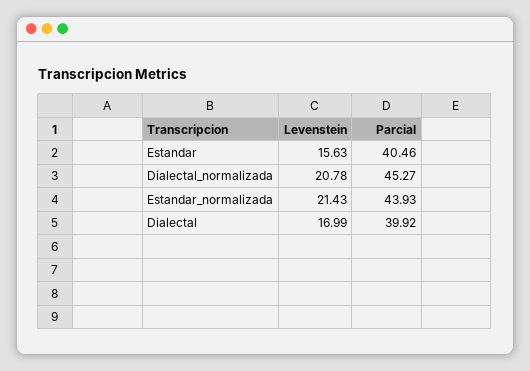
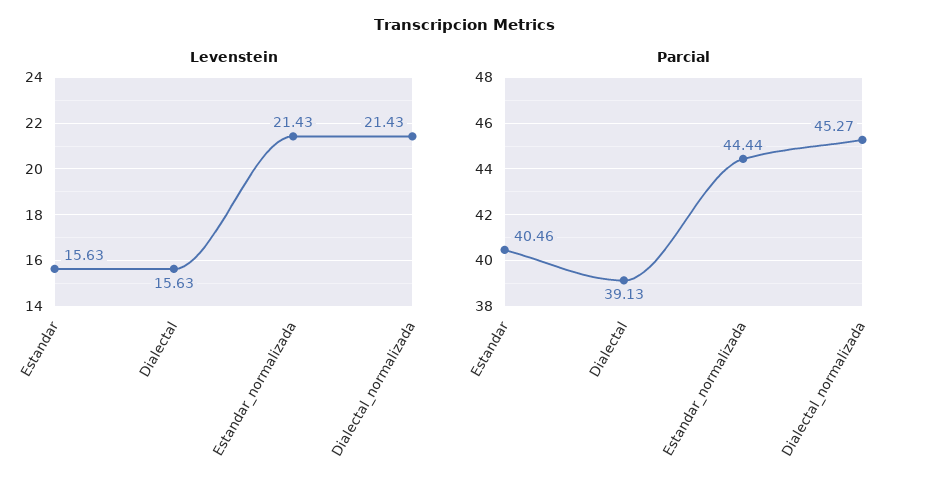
  {
    "Levenstein": {
      "Estandar": 15.63,
-     "Dialectal_normalizada": 20.78,
+     "Dialectal_normalizada": 21.43,
      "Estandar_normalizada": 21.43,
-     "Dialectal": 16.99
+     "Dialectal": 15.63
    },
    "Parcial": {
      "Estandar": 40.46,
      "Dialectal_normalizada": 45.27,
-     "Estandar_normalizada": 43.93,
+     "Estandar_normalizada": 44.44,
-     "Dialectal": 39.92
+     "Dialectal": 39.13
    }
  }

